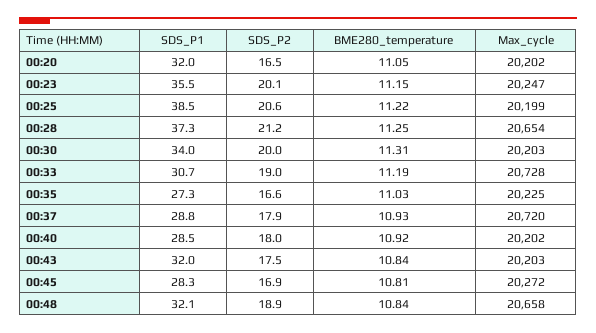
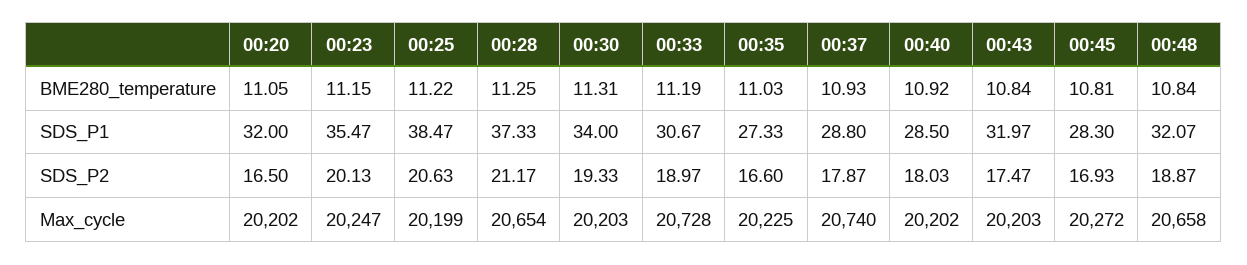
  {
    "SDS_P1": {
      "00:20": 32,
      "00:23": 35.47,
      "00:25": 38.47,
      "00:28": 37.33,
      "00:30": 34,
      "00:33": 30.67,
      "00:35": 27.33,
      "00:37": 28.8,
      "00:40": 28.5,
      "00:43": 31.97,
      "00:45": 28.3,
      "00:48": 32.07
    },
    "SDS_P2": {
      "00:20": 16.5,
      "00:23": 20.13,
      "00:25": 20.63,
      "00:28": 21.17,
-     "00:30": 20,
+     "00:30": 19.33,
      "00:33": 18.97,
      "00:35": 16.6,
      "00:37": 17.87,
      "00:40": 18.03,
      "00:43": 17.47,
      "00:45": 16.93,
      "00:48": 18.87
    },
    "BME280_temperature": {
      "00:20": 11.05,
      "00:23": 11.15,
      "00:25": 11.22,
      "00:28": 11.25,
      "00:30": 11.31,
      "00:33": 11.19,
      "00:35": 11.03,
      "00:37": 10.93,
      "00:40": 10.92,
      "00:43": 10.84,
      "00:45": 10.81,
      "00:48": 10.84
    },
    "Max_cycle": {
      "00:20": 20202,
      "00:23": 20247,
      "00:25": 20199,
      "00:28": 20654,
      "00:30": 20203,
      "00:33": 20728,
      "00:35": 20225,
-     "00:37": 20720,
+     "00:37": 20740,
      "00:40": 20202,
      "00:43": 20203,
      "00:45": 20272,
      "00:48": 20658
    }
  }

